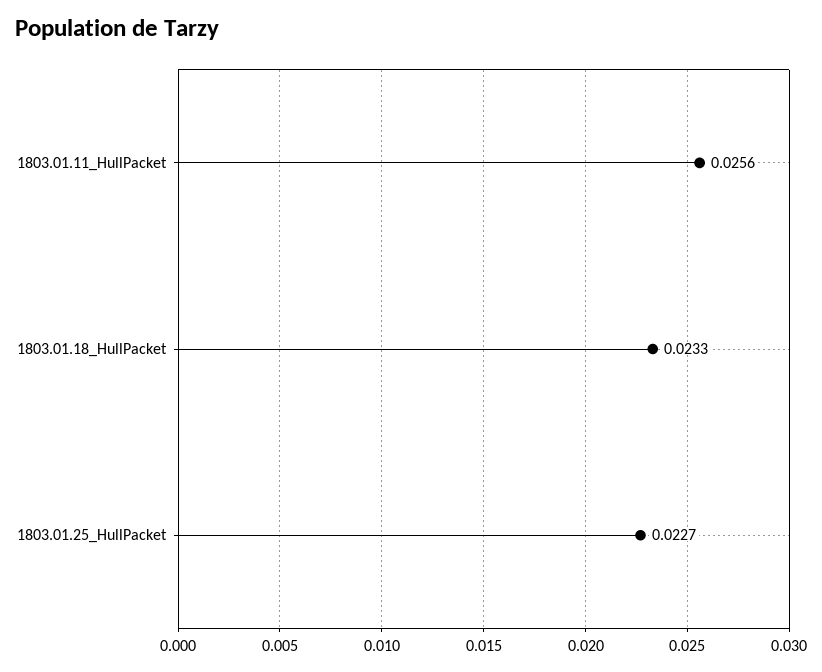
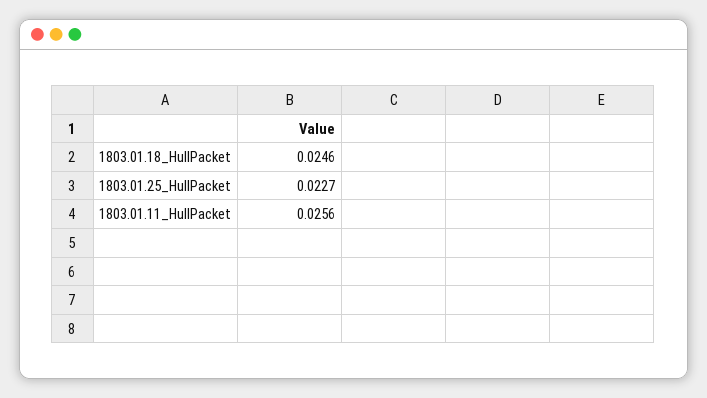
  {
    "1803.01.11_HullPacket": 0.0256,
-   "1803.01.18_HullPacket": 0.0233,
+   "1803.01.18_HullPacket": 0.0246,
    "1803.01.25_HullPacket": 0.0227
  }

